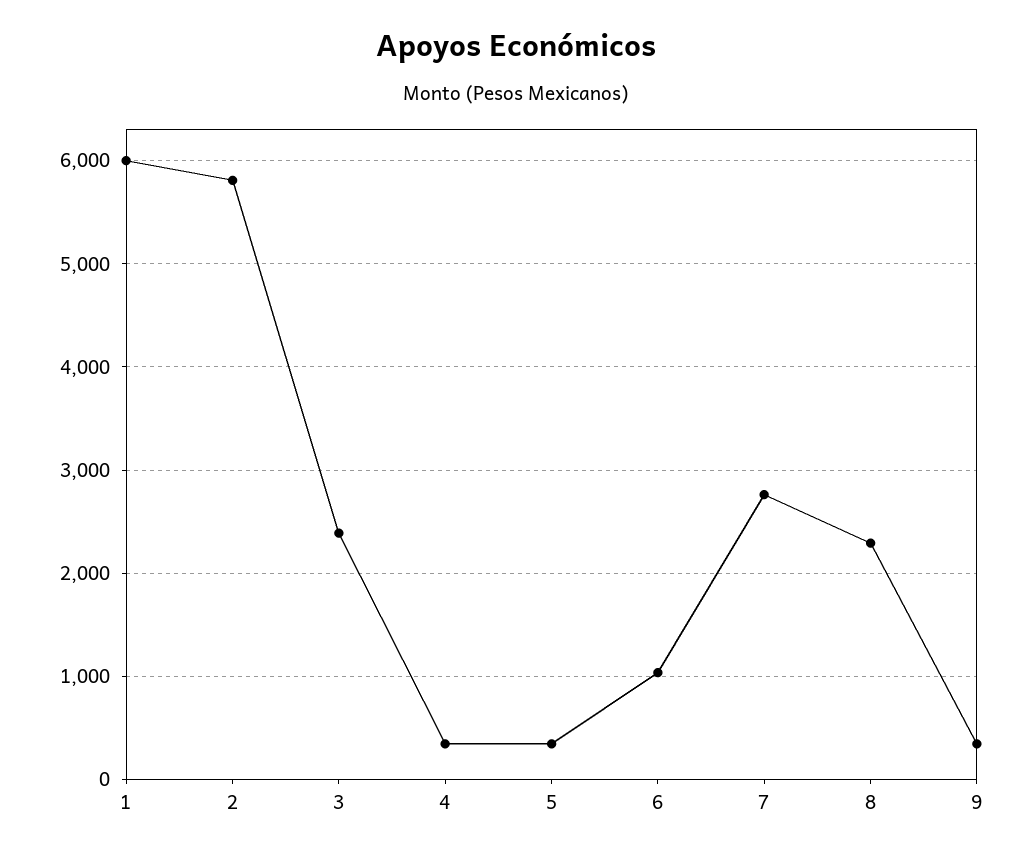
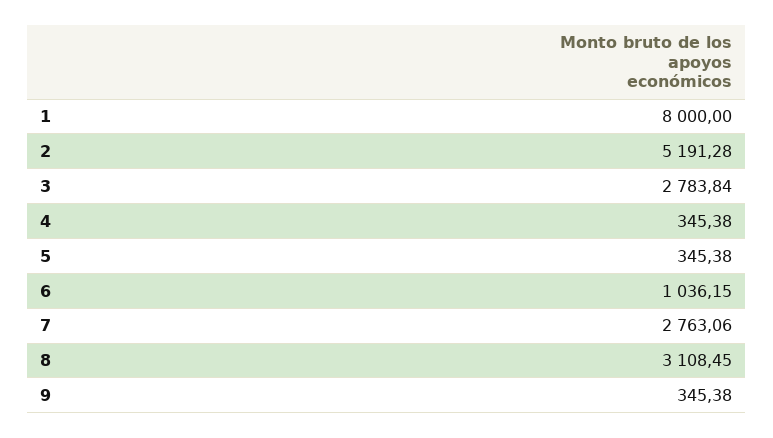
  {
-   "1": 6000,
+   "1": 8000,
-   "2": 5800,
+   "2": 5191.28,
-   "3": 2400,
+   "3": 2783.84,
    "4": 345.38,
    "5": 345.38,
    "6": 1036.15,
    "7": 2763.06,
-   "8": 2300,
+   "8": 3108.45,
    "9": 345.38
  }

